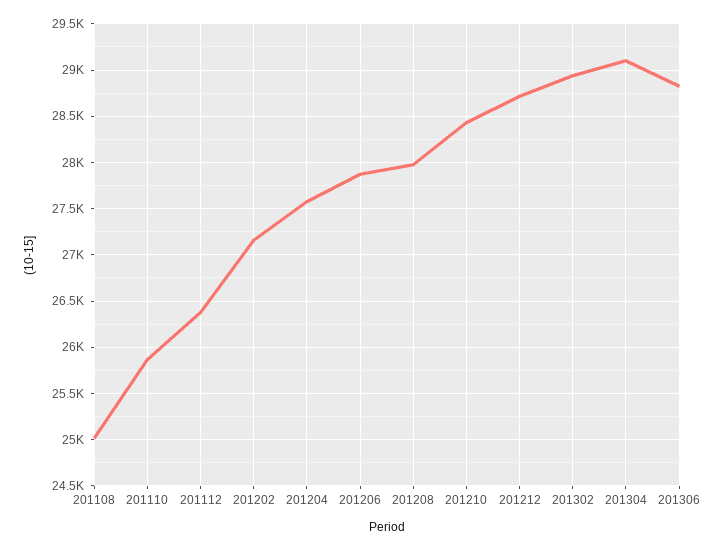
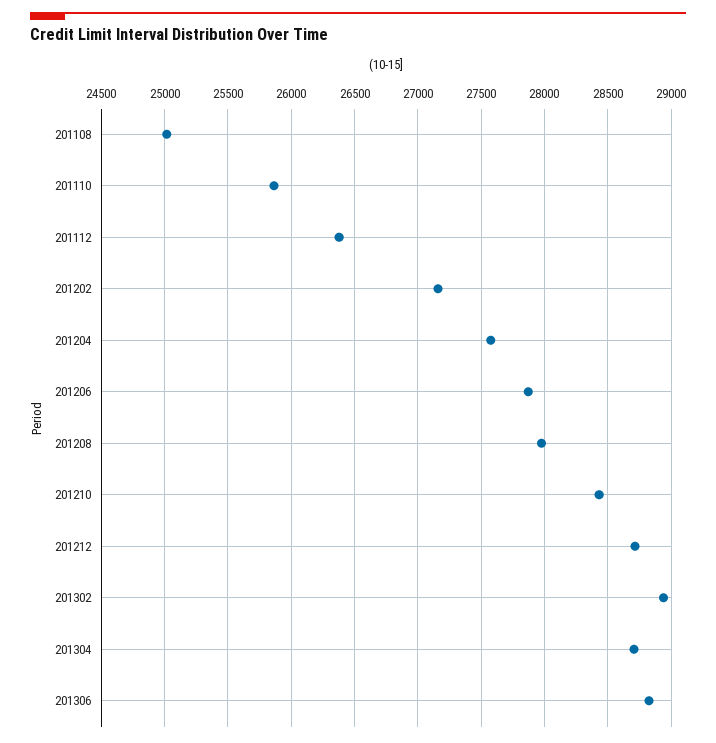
  {
    "201108": 25000,
    "201110": 25850,
    "201112": 26400,
    "201202": 27150,
    "201204": 27600,
    "201206": 27850,
    "201208": 28000,
    "201210": 28450,
    "201212": 28700,
    "201302": 28950,
-   "201304": 29100,
+   "201304": 28700,
    "201306": 28850
  }

